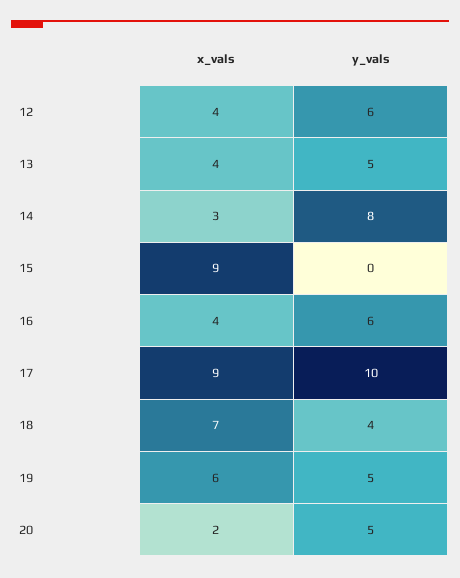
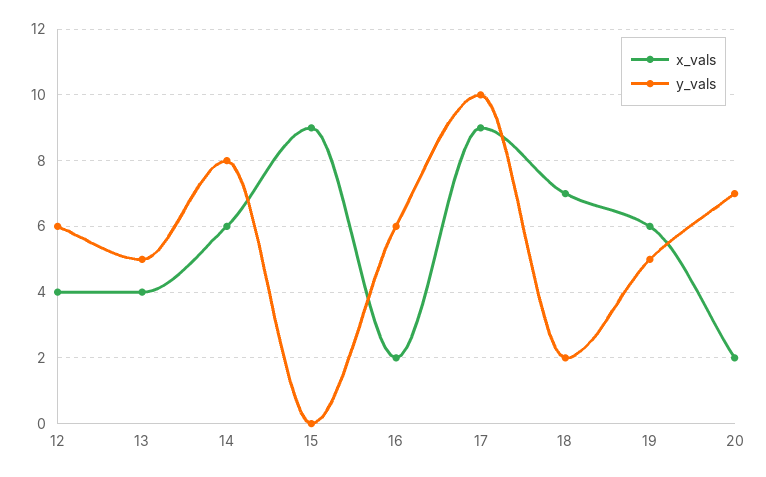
  {
    "x_vals": {
      "12": 4,
      "13": 4,
-     "14": 3,
+     "14": 6,
      "15": 9,
-     "16": 4,
+     "16": 2,
      "17": 9,
      "18": 7,
      "19": 6,
      "20": 2
    },
    "y_vals": {
      "12": 6,
      "13": 5,
      "14": 8,
      "15": 0,
      "16": 6,
      "17": 10,
-     "18": 4,
+     "18": 2,
      "19": 5,
-     "20": 5
+     "20": 7
    }
  }

